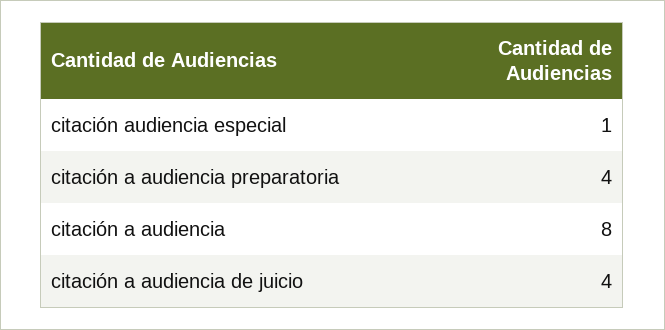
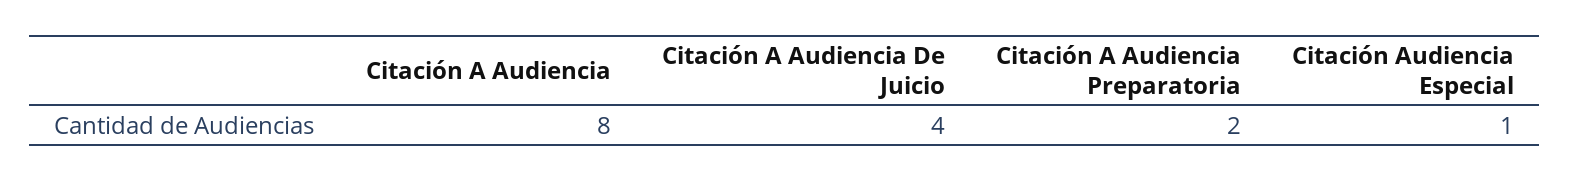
  {
    "citación audiencia especial": 1,
-   "citación a audiencia preparatoria": 4,
+   "citación a audiencia preparatoria": 2,
    "citación a audiencia": 8,
    "citación a audiencia de juicio": 4
  }

